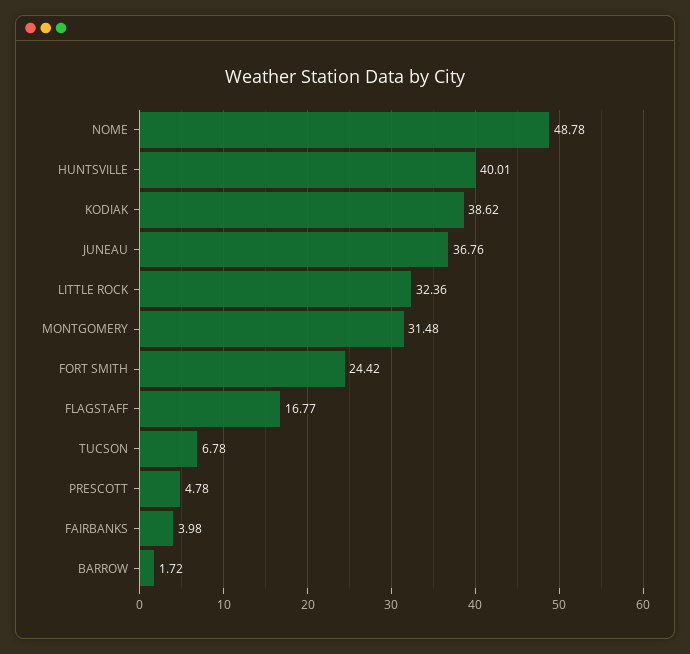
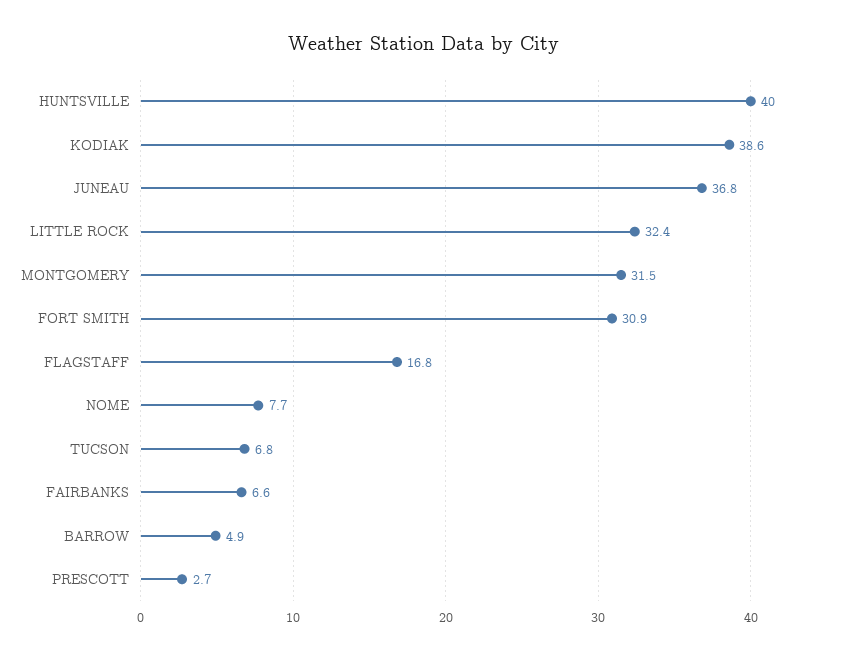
  {
-   "NOME": 48.78,
+   "NOME": 7.7,
    "HUNTSVILLE": 40.01,
    "KODIAK": 38.62,
    "JUNEAU": 36.76,
    "LITTLE ROCK": 32.36,
    "MONTGOMERY": 31.48,
-   "FORT SMITH": 24.42,
+   "FORT SMITH": 30.9,
    "FLAGSTAFF": 16.77,
    "TUCSON": 6.78,
-   "PRESCOTT": 4.78,
+   "PRESCOTT": 2.7,
-   "FAIRBANKS": 3.98,
+   "FAIRBANKS": 6.6,
-   "BARROW": 1.72
+   "BARROW": 4.9
  }

